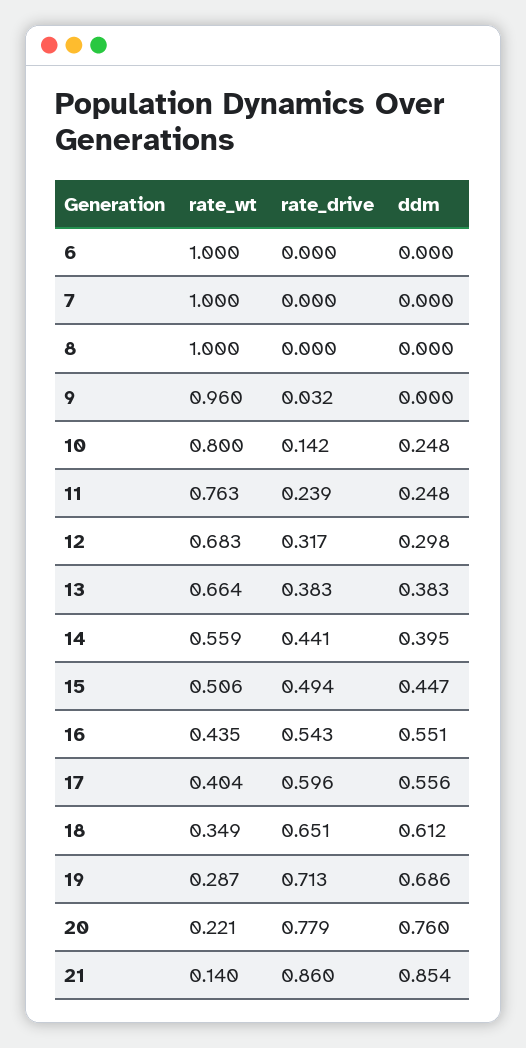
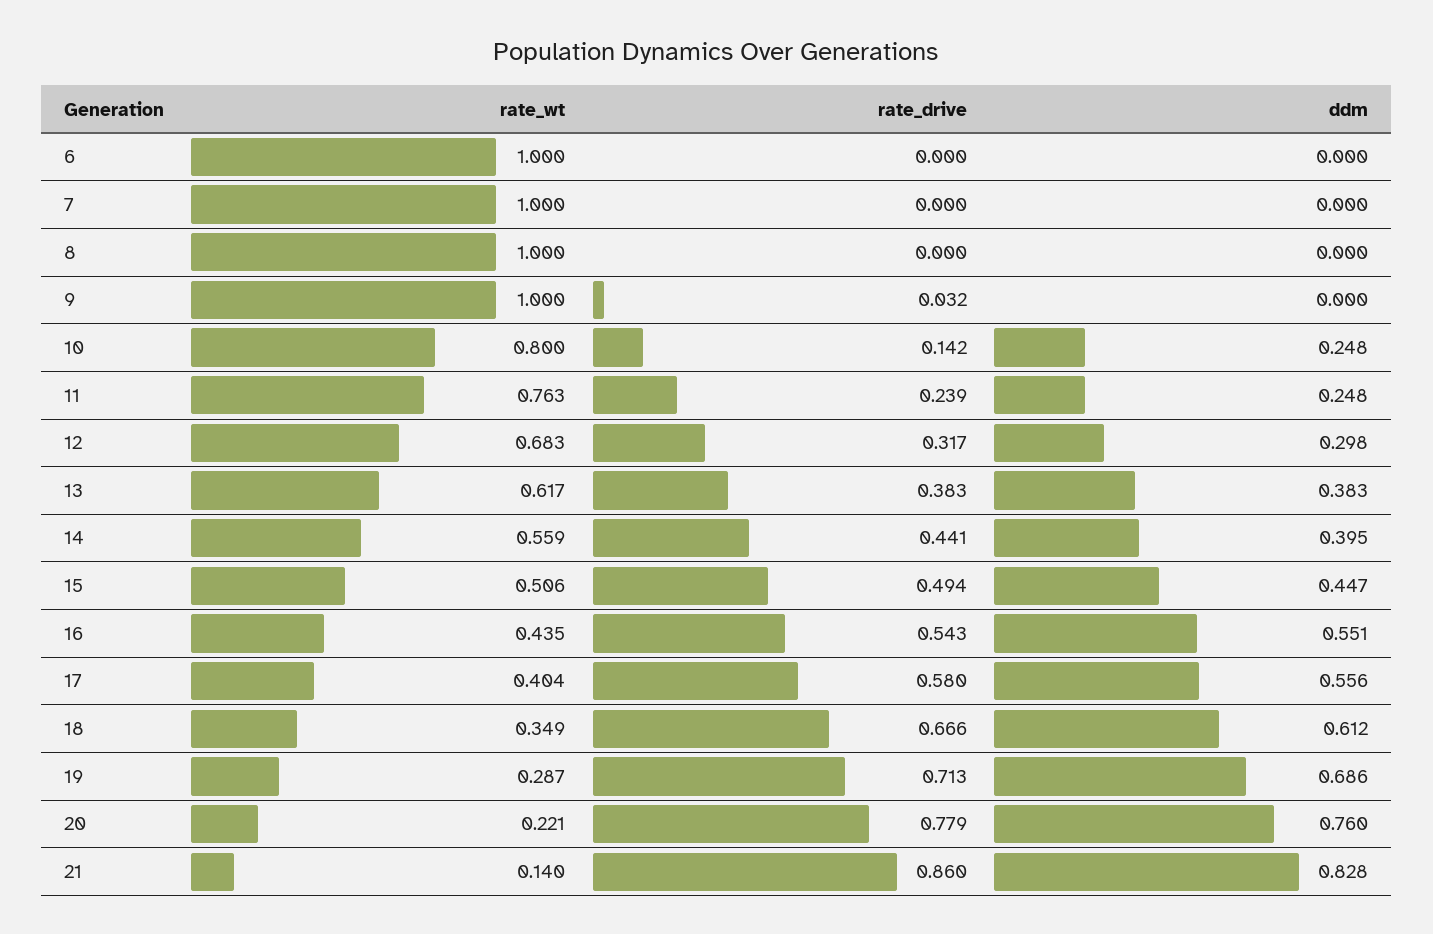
  {
    "rate_wt": {
      "6": 1,
      "7": 1,
      "8": 1,
-     "9": 0.96,
+     "9": 1,
      "10": 0.8,
      "11": 0.763,
      "12": 0.683,
-     "13": 0.664,
+     "13": 0.617,
      "14": 0.559,
      "15": 0.506,
      "16": 0.435,
      "17": 0.404,
      "18": 0.349,
      "19": 0.287,
      "20": 0.221,
      "21": 0.14
    },
    "rate_drive": {
      "6": 0,
      "7": 0,
      "8": 0,
      "9": 0.032,
      "10": 0.142,
      "11": 0.239,
      "12": 0.317,
      "13": 0.383,
      "14": 0.441,
      "15": 0.494,
      "16": 0.543,
-     "17": 0.596,
+     "17": 0.58,
-     "18": 0.651,
+     "18": 0.666,
      "19": 0.713,
      "20": 0.779,
      "21": 0.86
    },
    "ddm": {
      "6": 0,
      "7": 0,
      "8": 0,
      "9": 0,
      "10": 0.248,
      "11": 0.248,
      "12": 0.298,
      "13": 0.383,
      "14": 0.395,
      "15": 0.447,
      "16": 0.551,
      "17": 0.556,
      "18": 0.612,
      "19": 0.686,
      "20": 0.76,
-     "21": 0.854
+     "21": 0.828
    }
  }

